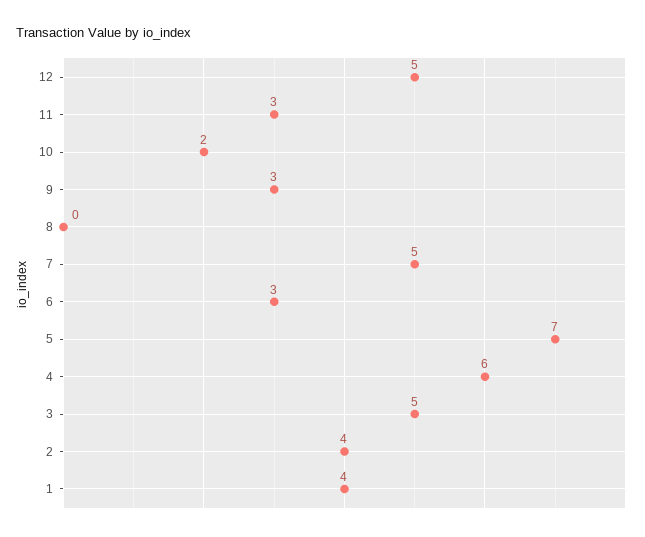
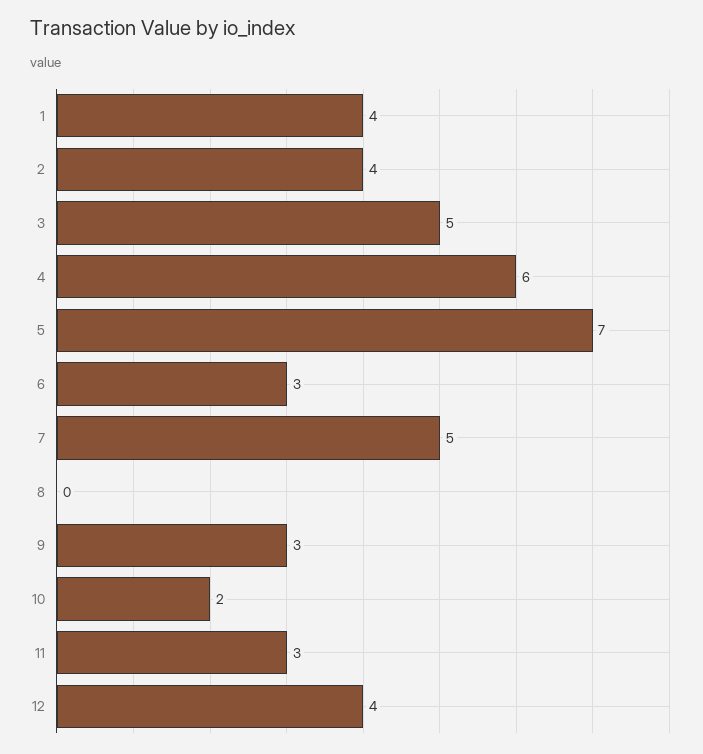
  {
-   "12": 5,
+   "12": 4,
    "11": 3,
    "10": 2,
    "9": 3,
    "8": 0,
    "7": 5,
    "6": 3,
    "5": 7,
    "4": 6,
    "3": 5,
    "2": 4,
    "1": 4
  }

